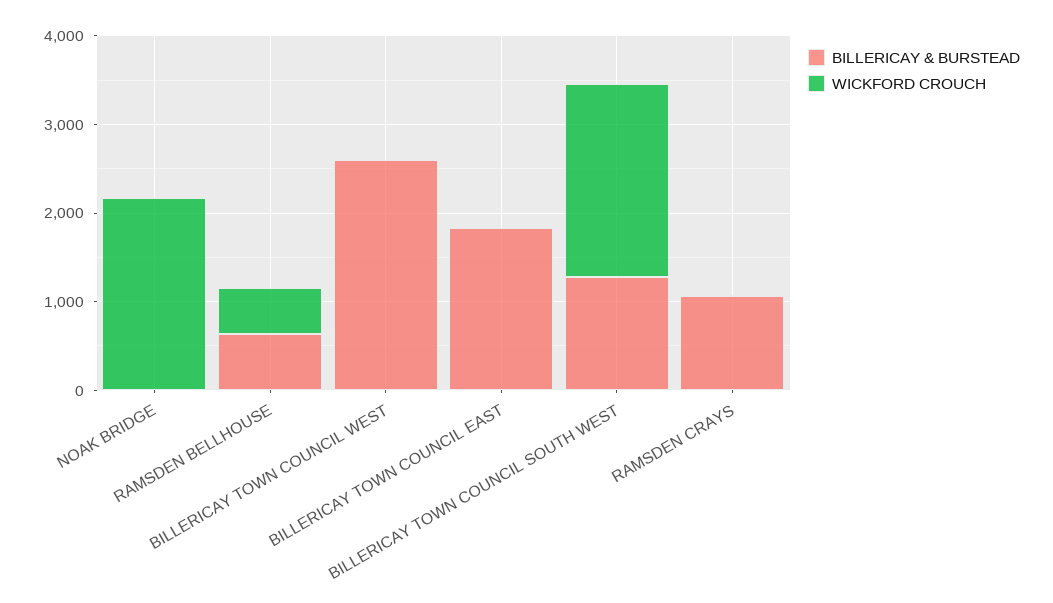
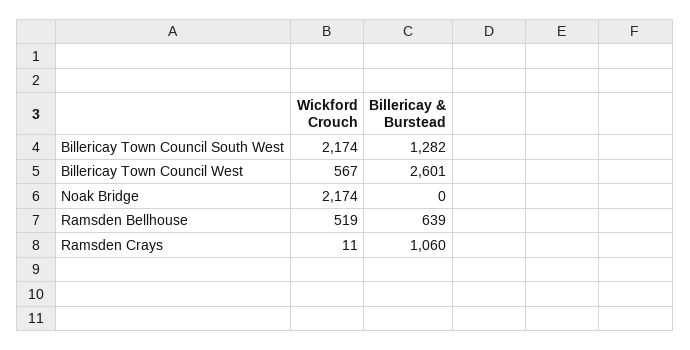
  {
    "BILLERICAY & BURSTEAD": {
      "NOAK BRIDGE": 0,
      "RAMSDEN BELLHOUSE": 639,
      "BILLERICAY TOWN COUNCIL WEST": 2601,
-     "BILLERICAY TOWN COUNCIL EAST": 1800,
      "BILLERICAY TOWN COUNCIL SOUTH WEST": 1282,
      "RAMSDEN CRAYS": 1060
    },
    "WICKFORD CROUCH": {
      "NOAK BRIDGE": 2174,
      "RAMSDEN BELLHOUSE": 519,
-     "BILLERICAY TOWN COUNCIL WEST": 0,
+     "BILLERICAY TOWN COUNCIL WEST": 567,
-     "BILLERICAY TOWN COUNCIL EAST": 0,
      "BILLERICAY TOWN COUNCIL SOUTH WEST": 2174,
      "RAMSDEN CRAYS": 11
    }
  }

